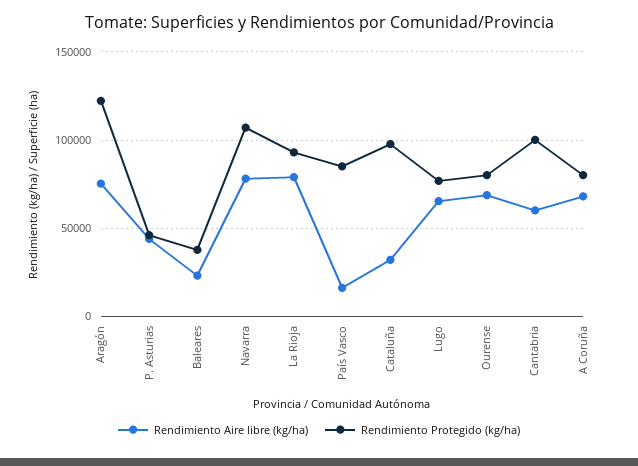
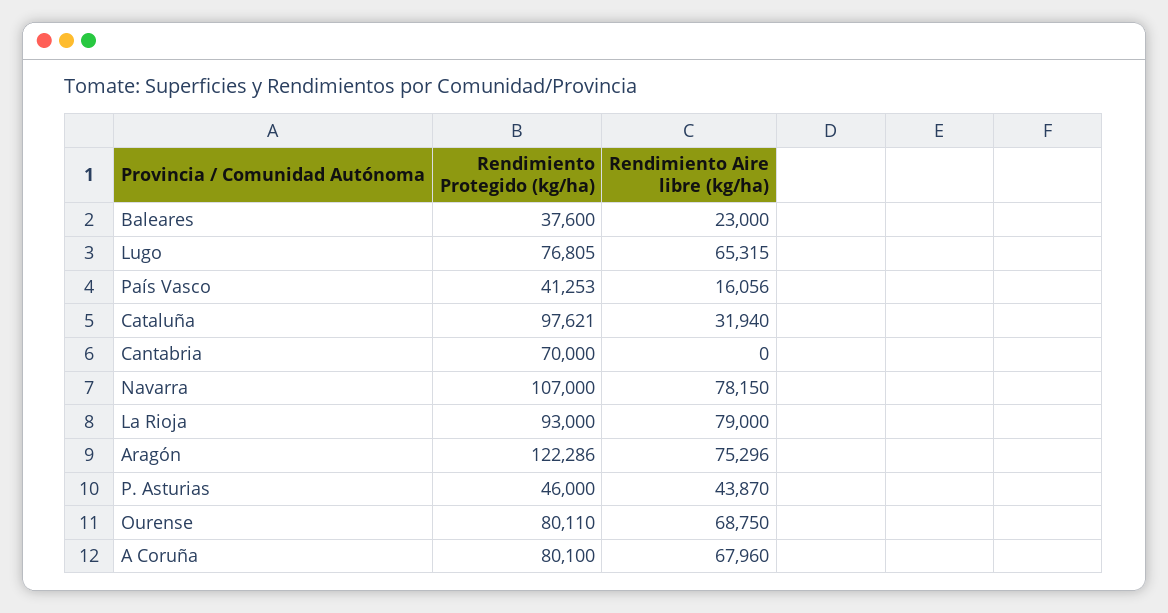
  {
    "Rendimiento Aire libre (kg/ha)": {
      "Aragón": 75296,
      "P. Asturias": 43870,
      "Baleares": 23000,
      "Navarra": 78150,
      "La Rioja": 79000,
      "País Vasco": 16056,
      "Cataluña": 31940,
      "Lugo": 65315,
      "Ourense": 68750,
-     "Cantabria": 60000,
+     "Cantabria": 0,
      "A Coruña": 67960
    },
    "Rendimiento Protegido (kg/ha)": {
      "Aragón": 122286,
      "P. Asturias": 46000,
      "Baleares": 37600,
      "Navarra": 107000,
      "La Rioja": 93000,
-     "País Vasco": 85000,
+     "País Vasco": 41253,
      "Cataluña": 97621,
      "Lugo": 76805,
      "Ourense": 80110,
-     "Cantabria": 100000,
+     "Cantabria": 70000,
      "A Coruña": 80100
    }
  }

